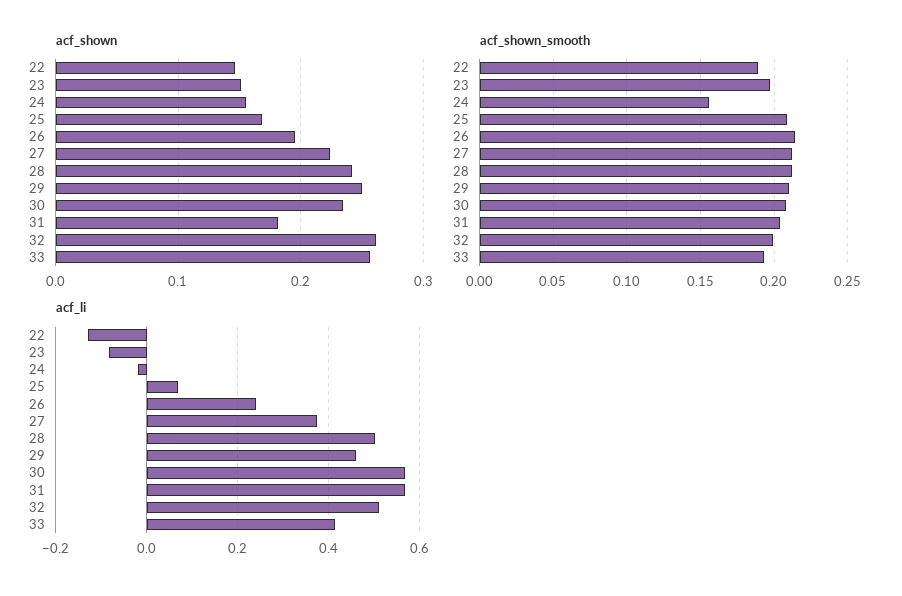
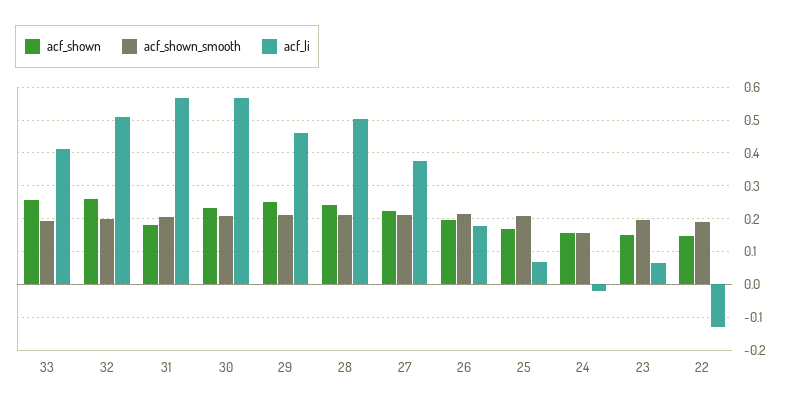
  {
    "acf_shown": {
      "22": 0.15,
      "23": 0.15,
      "24": 0.16,
      "25": 0.17,
      "26": 0.2,
      "27": 0.22,
      "28": 0.24,
      "29": 0.25,
      "30": 0.23,
      "31": 0.18,
      "32": 0.26,
      "33": 0.26
    },
    "acf_shown_smooth": {
      "22": 0.19,
      "23": 0.195,
      "24": 0.155,
      "25": 0.21,
      "26": 0.215,
      "27": 0.21,
      "28": 0.21,
      "29": 0.21,
      "30": 0.21,
      "31": 0.205,
      "32": 0.2,
      "33": 0.195
    },
    "acf_li": {
      "22": -0.12,
-     "23": -0.08,
+     "23": 0.06,
      "24": -0.02,
      "25": 0.06,
-     "26": 0.24,
+     "26": 0.18,
      "27": 0.38,
      "28": 0.5,
      "29": 0.46,
      "30": 0.56,
      "31": 0.56,
      "32": 0.52,
      "33": 0.42
    }
  }

